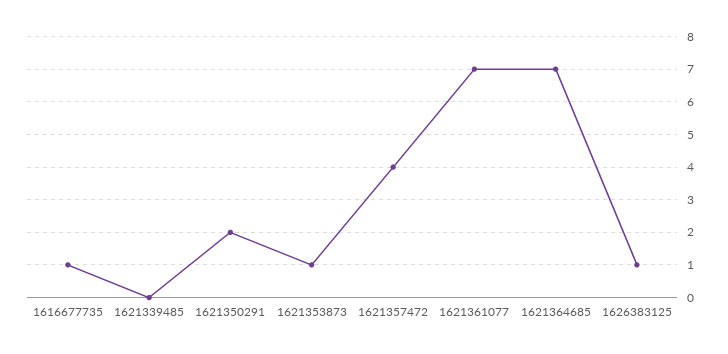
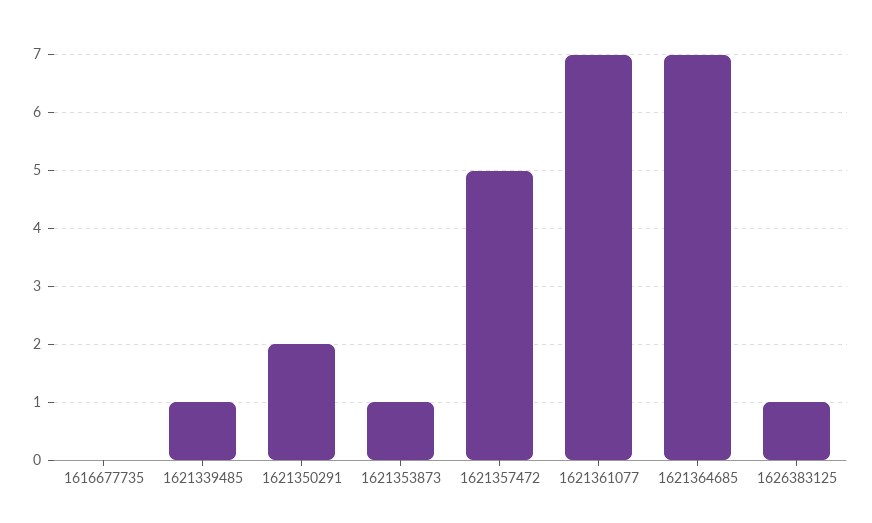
  {
-   "1616677735": 1,
+   "1616677735": 0,
-   "1621339485": 0,
+   "1621339485": 1,
    "1621350291": 2,
    "1621353873": 1,
-   "1621357472": 4,
+   "1621357472": 5,
    "1621361077": 7,
    "1621364685": 7,
    "1626383125": 1
  }

